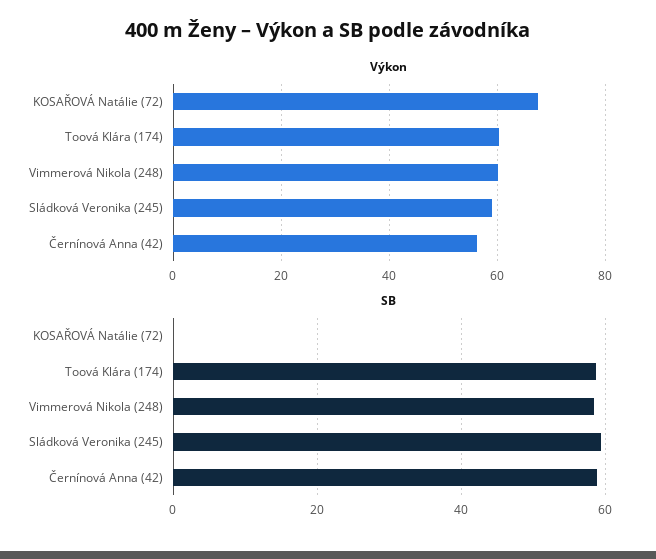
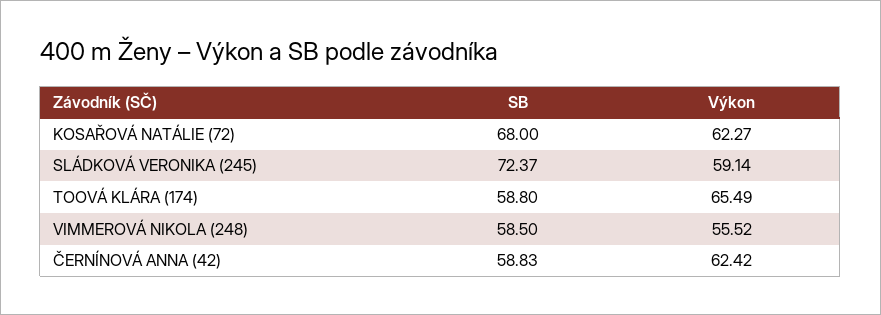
  {
    "Výkon": {
-     "KOSAŘOVÁ Natálie (72)": 68,
+     "KOSAŘOVÁ Natálie (72)": 62.27,
-     "Toová Klára (174)": 60,
+     "Toová Klára (174)": 65.49,
-     "Vimmerová Nikola (248)": 60,
+     "Vimmerová Nikola (248)": 55.52,
      "Sládková Veronika (245)": 59.14,
-     "Černínová Anna (42)": 56
+     "Černínová Anna (42)": 62.42
    },
    "SB": {
-     "KOSAŘOVÁ Natálie (72)": 0,
+     "KOSAŘOVÁ Natálie (72)": 68,
      "Toová Klára (174)": 58.8,
      "Vimmerová Nikola (248)": 58.5,
-     "Sládková Veronika (245)": 60,
+     "Sládková Veronika (245)": 72.37,
      "Černínová Anna (42)": 58.83
    }
  }

